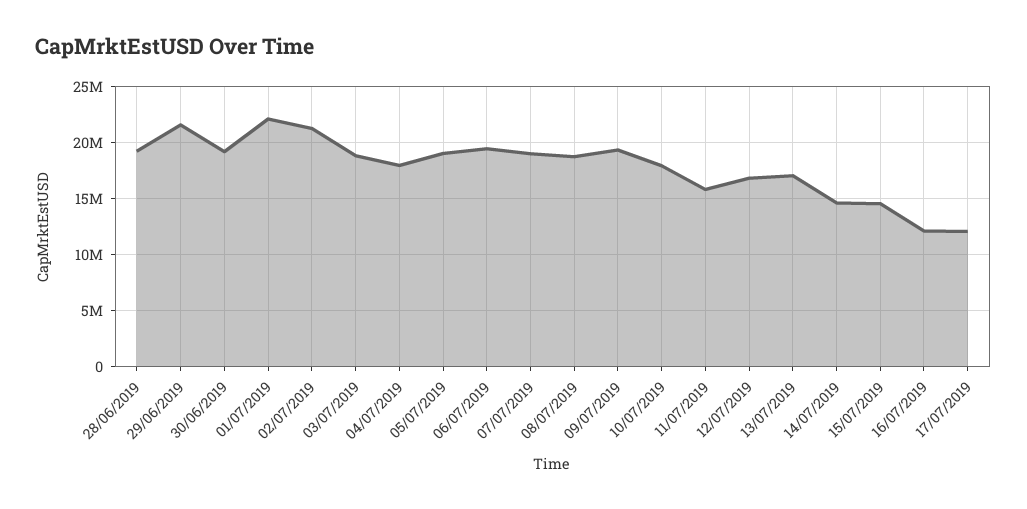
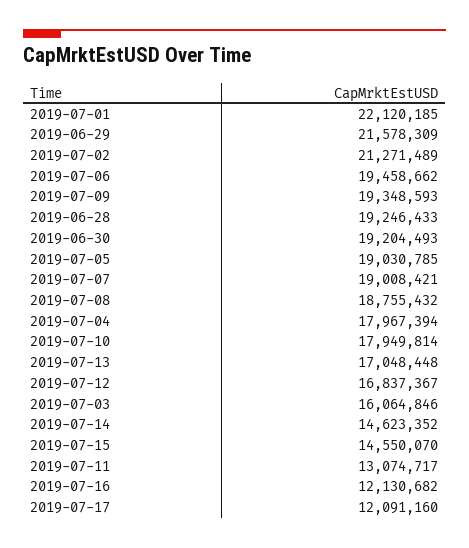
  {
    "28/06/2019": 19246433,
    "29/06/2019": 21578309,
    "30/06/2019": 19204493,
    "01/07/2019": 22120185,
    "02/07/2019": 21271489,
-   "03/07/2019": 19000000,
+   "03/07/2019": 16064846,
    "04/07/2019": 17967394,
    "05/07/2019": 19030785,
    "06/07/2019": 19458662,
    "07/07/2019": 19008421,
    "08/07/2019": 18755432,
    "09/07/2019": 19348593,
    "10/07/2019": 17949814,
-   "11/07/2019": 16000000,
+   "11/07/2019": 13074717,
    "12/07/2019": 16837367,
    "13/07/2019": 17048448,
    "14/07/2019": 14623352,
    "15/07/2019": 14550070,
    "16/07/2019": 12130682,
    "17/07/2019": 12091160
  }

